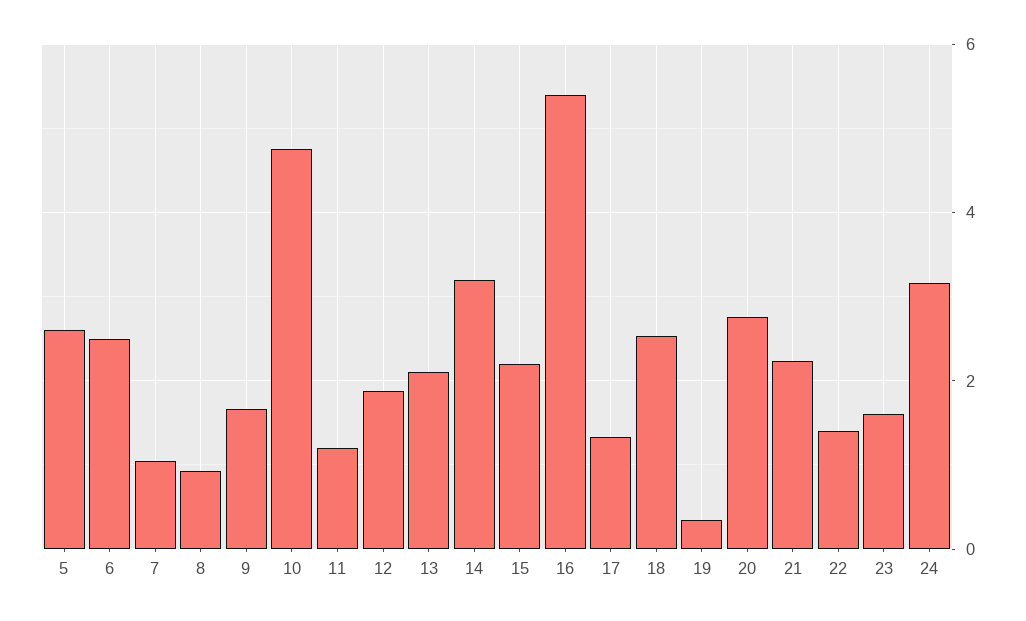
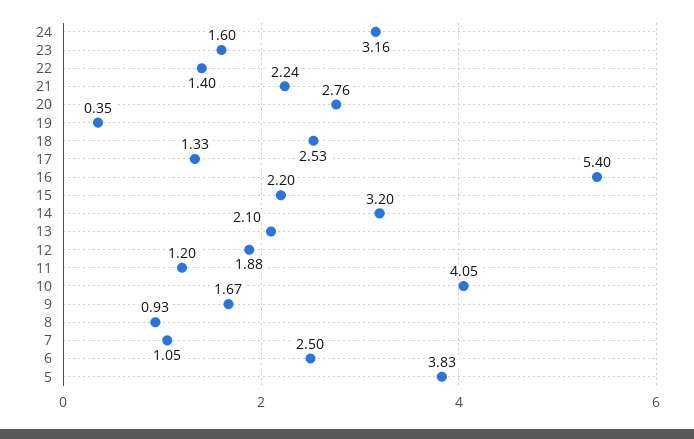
  {
-   "5": 2.6,
+   "5": 3.83,
    "6": 2.5,
    "7": 1.05,
    "8": 0.93,
    "9": 1.67,
-   "10": 4.8,
+   "10": 4.05,
    "11": 1.2,
    "12": 1.88,
    "13": 2.1,
    "14": 3.2,
    "15": 2.2,
    "16": 5.4,
    "17": 1.33,
    "18": 2.53,
    "19": 0.35,
    "20": 2.76,
    "21": 2.24,
    "22": 1.4,
    "23": 1.6,
    "24": 3.16
  }

